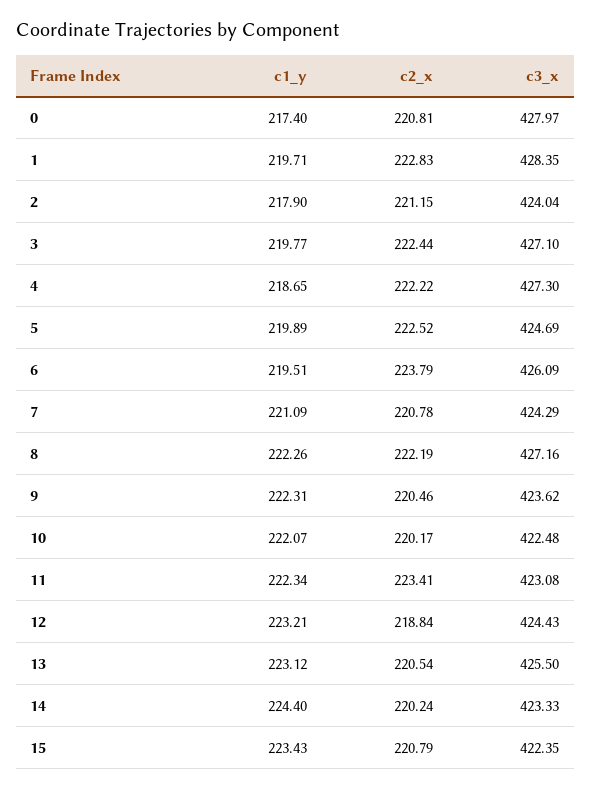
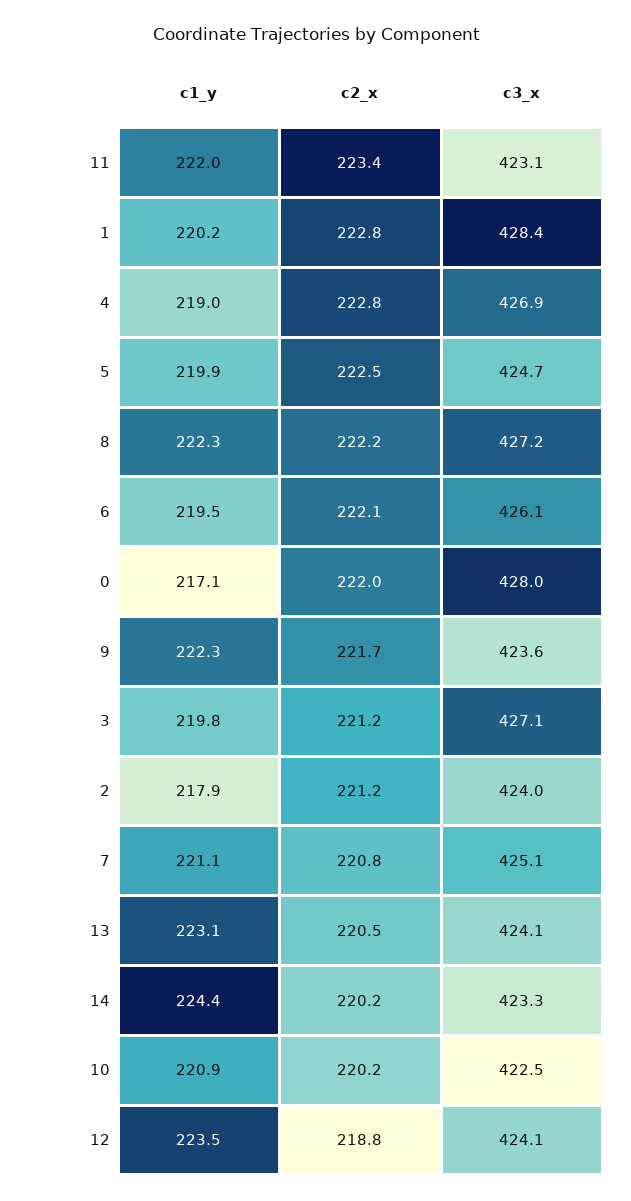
  {
    "c1_y": {
-     "0": 217.4,
+     "0": 217.1,
-     "1": 219.71,
+     "1": 220.2,
      "2": 217.9,
      "3": 219.77,
-     "4": 218.65,
+     "4": 219,
      "5": 219.89,
      "6": 219.51,
      "7": 221.09,
      "8": 222.26,
      "9": 222.31,
-     "10": 222.07,
+     "10": 220.9,
-     "11": 222.34,
+     "11": 222,
-     "12": 223.21,
+     "12": 223.5,
      "13": 223.12,
-     "14": 224.4,
+     "14": 224.4
-     "15": 223.43
    },
    "c2_x": {
-     "0": 220.81,
+     "0": 222,
      "1": 222.83,
      "2": 221.15,
-     "3": 222.44,
+     "3": 221.2,
-     "4": 222.22,
+     "4": 222.8,
      "5": 222.52,
-     "6": 223.79,
+     "6": 222.1,
      "7": 220.78,
      "8": 222.19,
-     "9": 220.46,
+     "9": 221.7,
      "10": 220.17,
      "11": 223.41,
      "12": 218.84,
      "13": 220.54,
-     "14": 220.24,
+     "14": 220.24
-     "15": 220.79
    },
    "c3_x": {
      "0": 427.97,
      "1": 428.35,
      "2": 424.04,
      "3": 427.1,
-     "4": 427.3,
+     "4": 426.9,
      "5": 424.69,
      "6": 426.09,
-     "7": 424.29,
+     "7": 425.1,
      "8": 427.16,
      "9": 423.62,
      "10": 422.48,
      "11": 423.08,
-     "12": 424.43,
+     "12": 424.1,
-     "13": 425.5,
+     "13": 424.1,
-     "14": 423.33,
+     "14": 423.33
-     "15": 422.35
    }
  }

